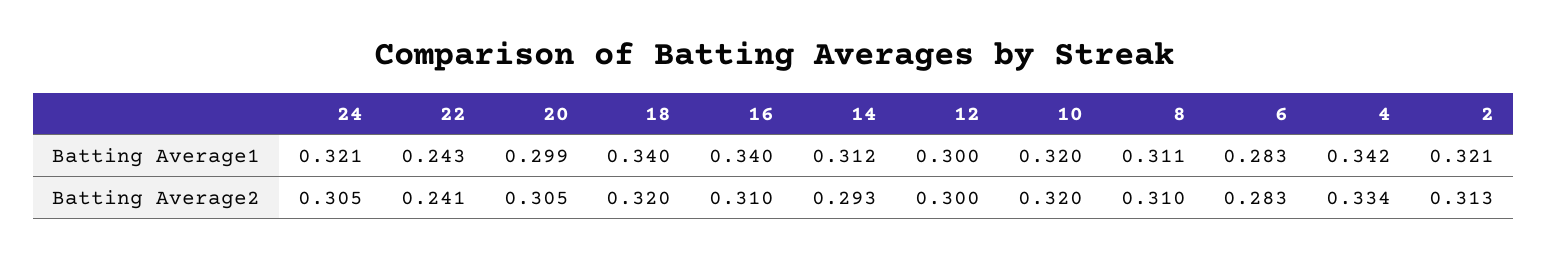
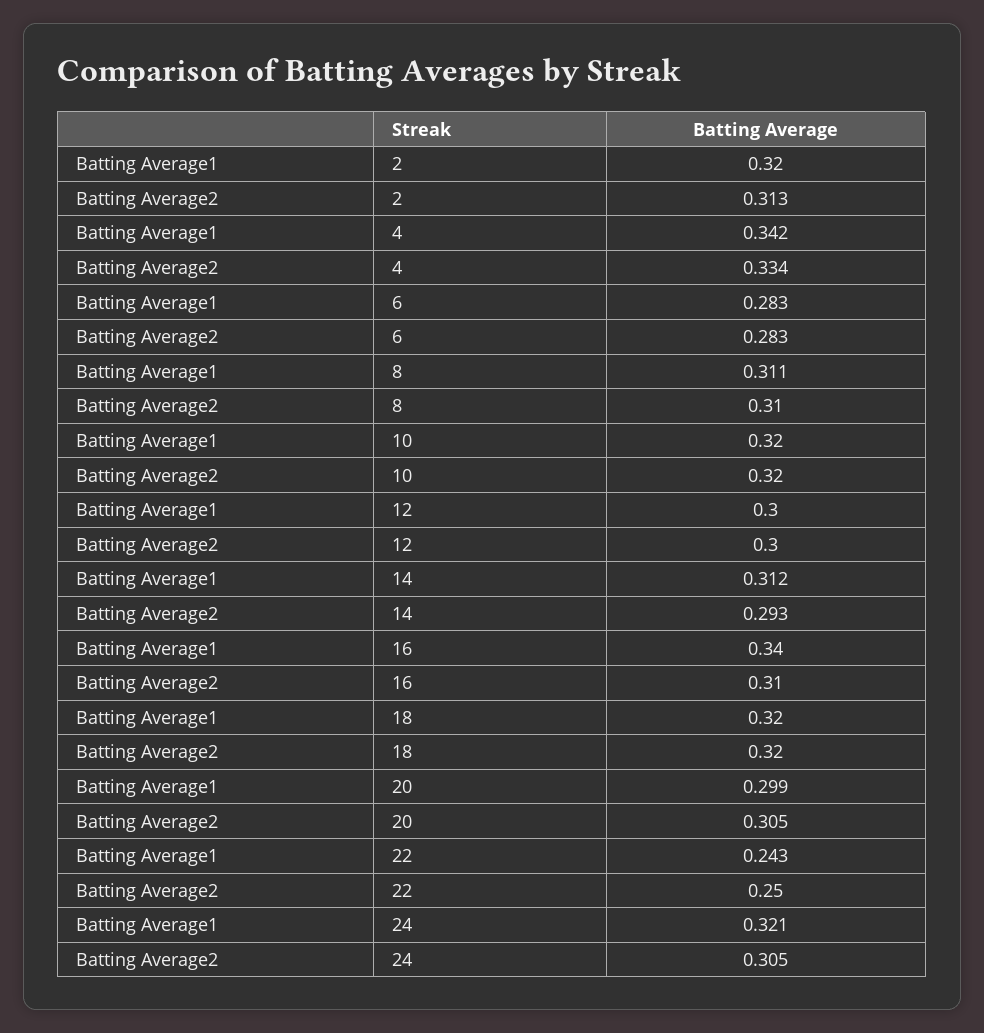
  {
    "24": {
      "Batting Average1": 0.321,
      "Batting Average2": 0.305
    },
    "22": {
      "Batting Average1": 0.243,
-     "Batting Average2": 0.241
+     "Batting Average2": 0.25
    },
    "20": {
      "Batting Average1": 0.299,
      "Batting Average2": 0.305
    },
    "18": {
-     "Batting Average1": 0.34,
+     "Batting Average1": 0.32,
      "Batting Average2": 0.32
    },
    "16": {
      "Batting Average1": 0.34,
      "Batting Average2": 0.31
    },
    "14": {
      "Batting Average1": 0.312,
      "Batting Average2": 0.293
    },
    "12": {
      "Batting Average1": 0.3,
      "Batting Average2": 0.3
    },
    "10": {
      "Batting Average1": 0.32,
      "Batting Average2": 0.32
    },
    "8": {
      "Batting Average1": 0.311,
      "Batting Average2": 0.31
    },
    "6": {
      "Batting Average1": 0.283,
      "Batting Average2": 0.283
    },
    "4": {
      "Batting Average1": 0.342,
      "Batting Average2": 0.334
    },
    "2": {
-     "Batting Average1": 0.321,
+     "Batting Average1": 0.32,
      "Batting Average2": 0.313
    }
  }

